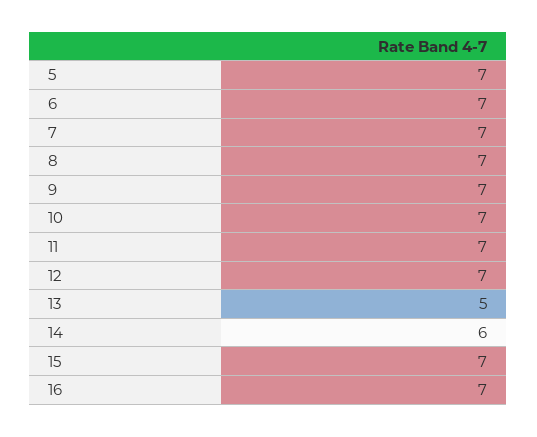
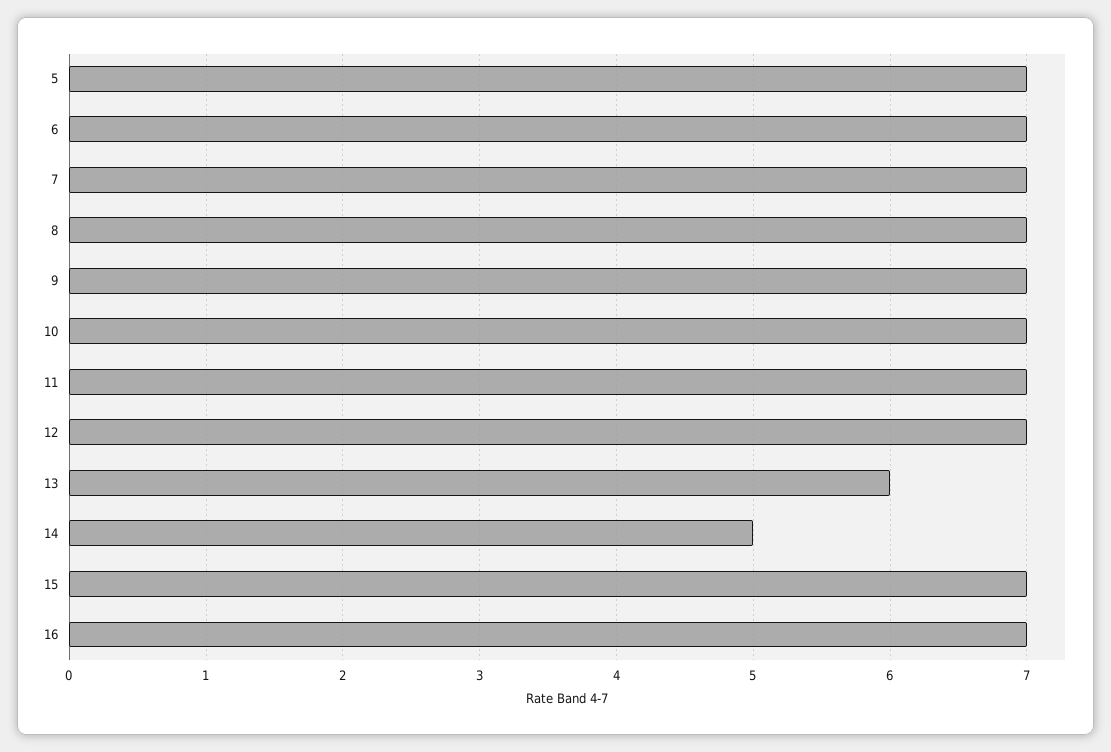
  {
    "5": 7,
    "6": 7,
    "7": 7,
    "8": 7,
    "9": 7,
    "10": 7,
    "11": 7,
    "12": 7,
-   "13": 5,
+   "13": 6,
-   "14": 6,
+   "14": 5,
    "15": 7,
    "16": 7
  }

